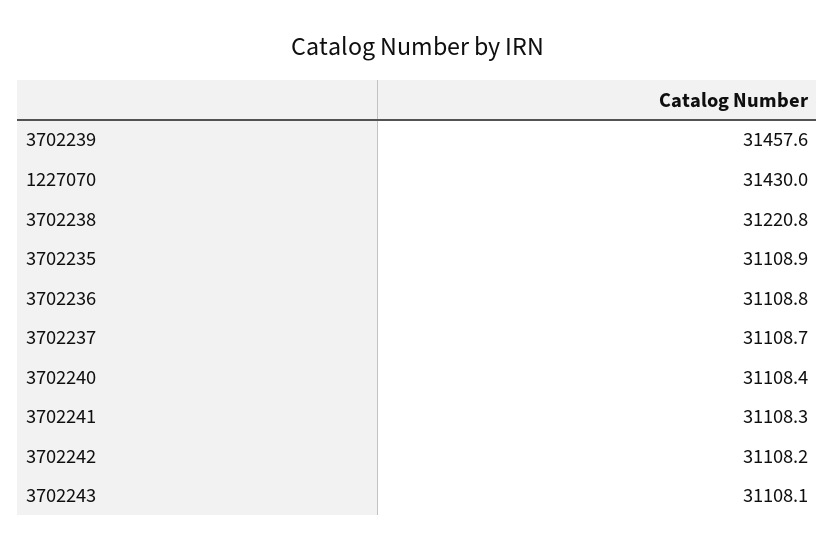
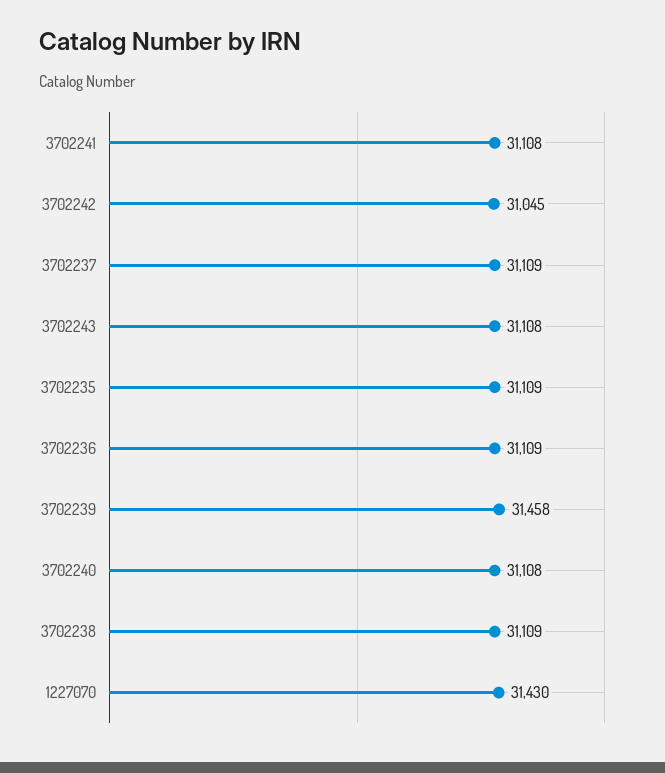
  {
    "3702239": 31457.6,
    "1227070": 31430,
-   "3702238": 31220.8,
+   "3702238": 31109,
    "3702235": 31108.9,
    "3702236": 31108.8,
    "3702237": 31108.7,
    "3702240": 31108.4,
    "3702241": 31108.3,
-   "3702242": 31108.2,
+   "3702242": 31045,
    "3702243": 31108.1
  }

